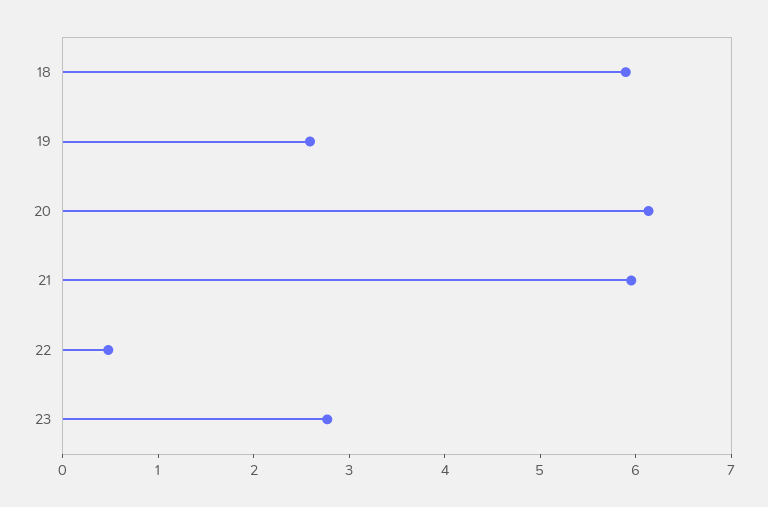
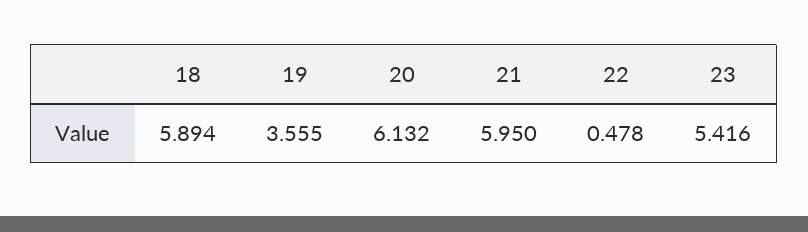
  {
    "18": 5.894,
-   "19": 2.6,
+   "19": 3.555,
    "20": 6.132,
    "21": 5.95,
    "22": 0.478,
-   "23": 2.8
+   "23": 5.416
  }

